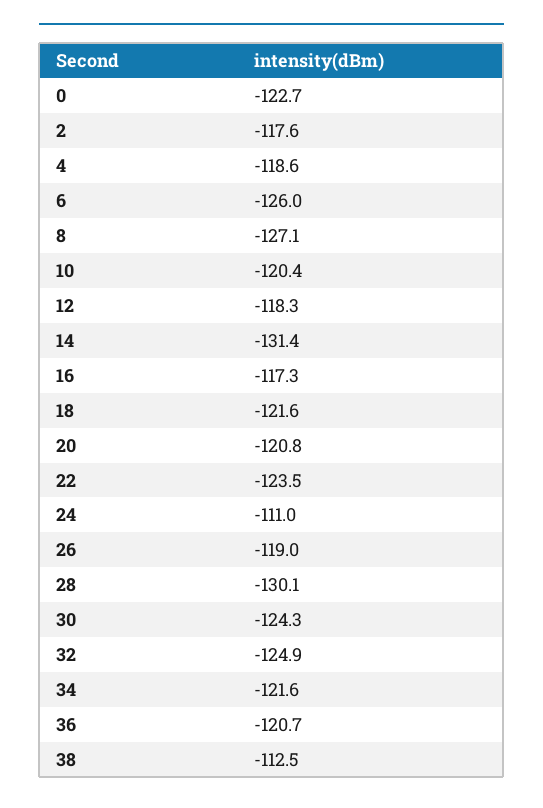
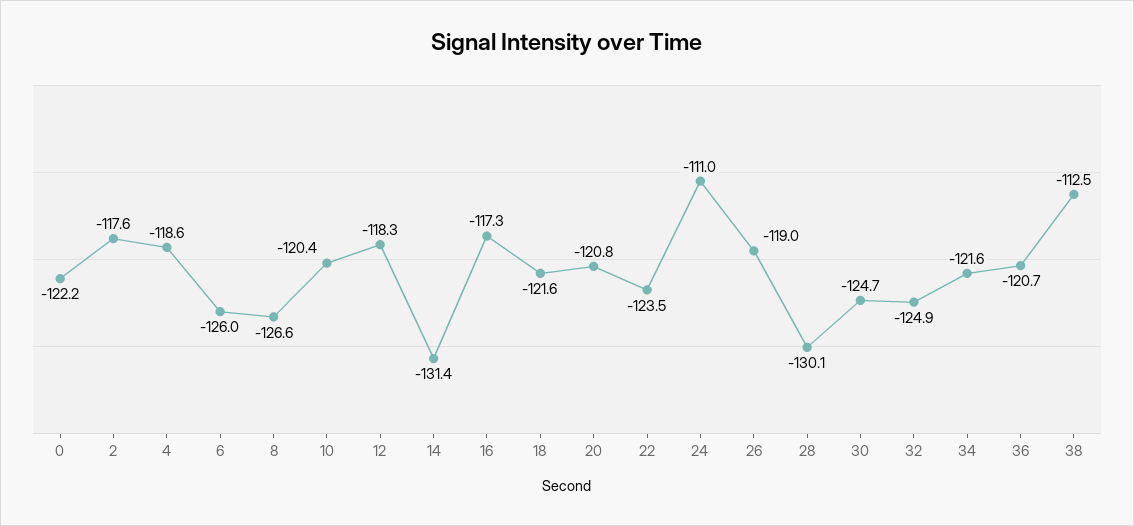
  {
-   "0": -122.7,
+   "0": -122.2,
    "2": -117.6,
    "4": -118.6,
    "6": -126,
-   "8": -127.1,
+   "8": -126.6,
    "10": -120.4,
    "12": -118.3,
    "14": -131.4,
    "16": -117.3,
    "18": -121.6,
    "20": -120.8,
    "22": -123.5,
    "24": -111,
    "26": -119,
    "28": -130.1,
-   "30": -124.3,
+   "30": -124.7,
    "32": -124.9,
    "34": -121.6,
    "36": -120.7,
    "38": -112.5
  }

